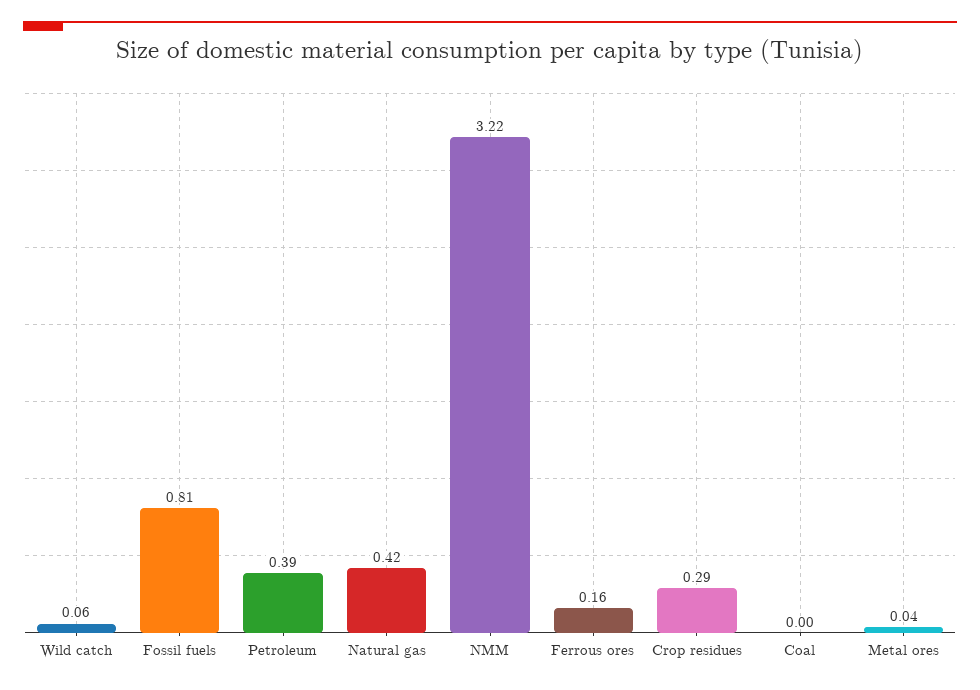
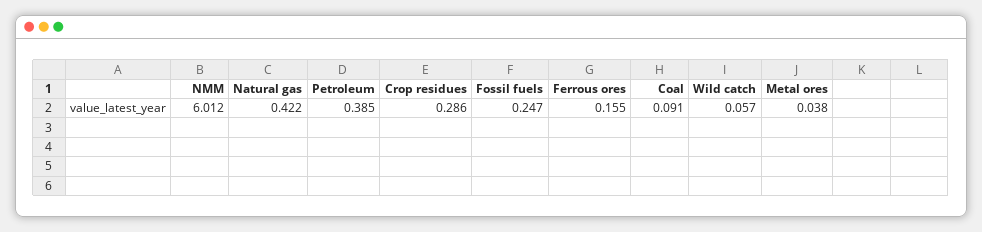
  {
    "Wild catch": 0.057,
-   "Fossil fuels": 0.81,
+   "Fossil fuels": 0.247,
    "Petroleum": 0.385,
    "Natural gas": 0.422,
-   "NMM": 3.22,
+   "NMM": 6.012,
    "Ferrous ores": 0.155,
    "Crop residues": 0.286,
-   "Coal": 0,
+   "Coal": 0.091,
    "Metal ores": 0.038
  }

